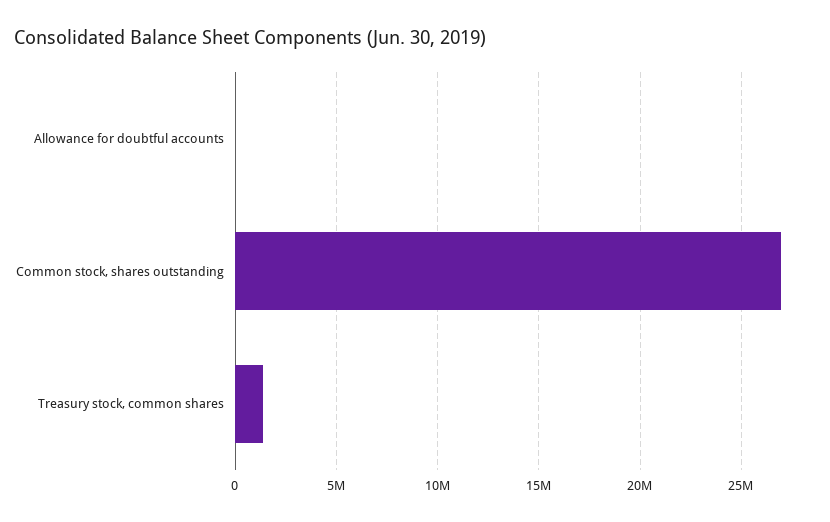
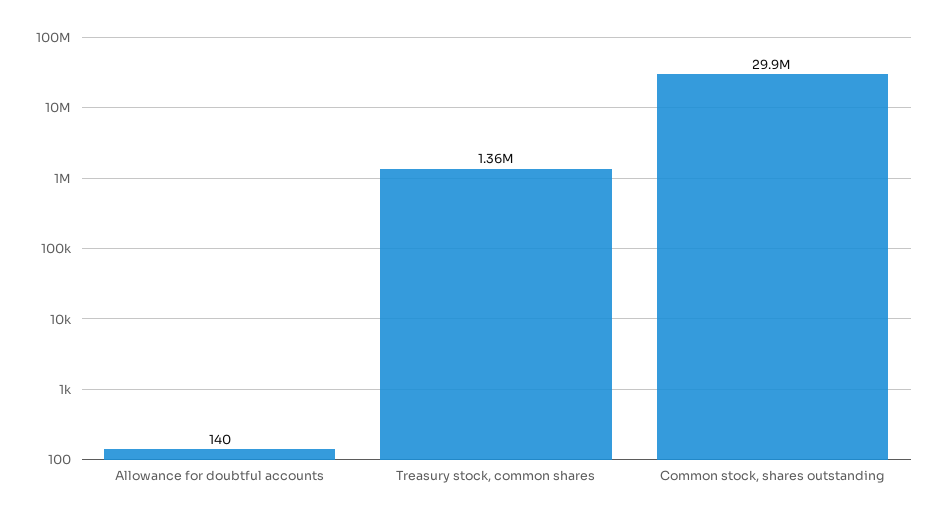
  {
    "Allowance for doubtful accounts": 140,
-   "Common stock, shares outstanding": 27000000,
+   "Common stock, shares outstanding": 29900000,
    "Treasury stock, common shares": 1360000
  }

